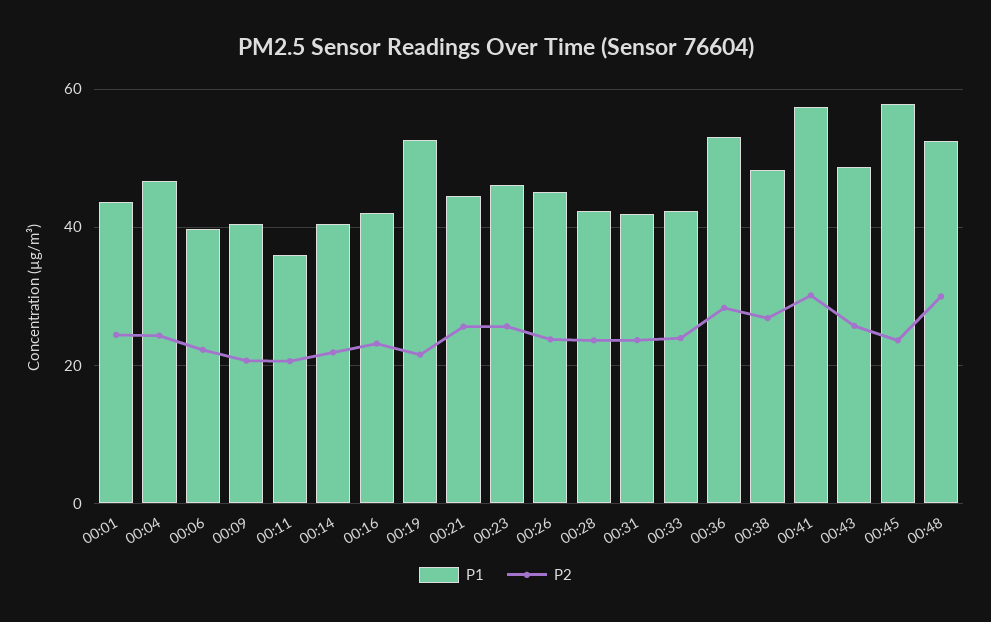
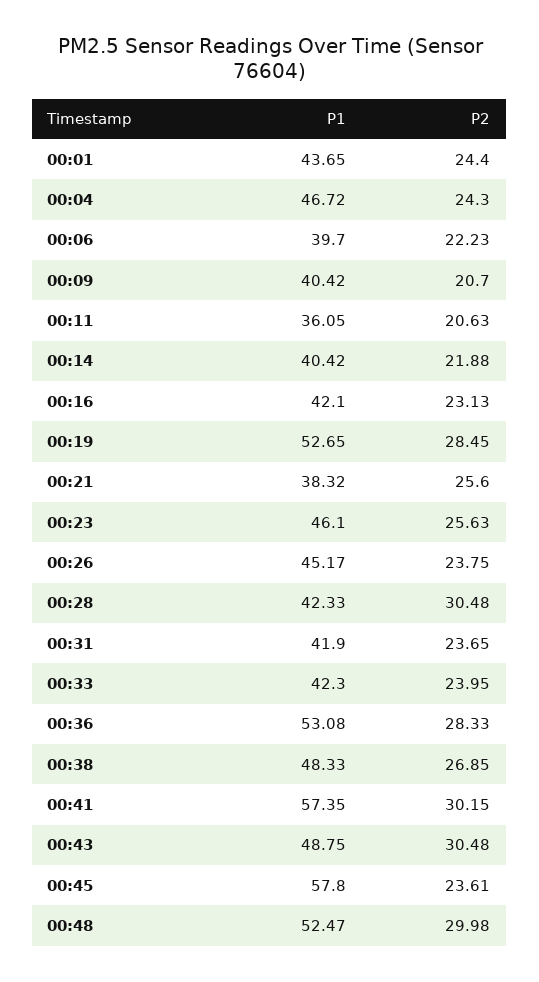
  {
    "P1": {
      "00:01": 43.65,
      "00:04": 46.72,
      "00:06": 39.7,
      "00:09": 40.42,
      "00:11": 36.05,
      "00:14": 40.42,
      "00:16": 42.1,
      "00:19": 52.65,
-     "00:21": 44,
+     "00:21": 38.32,
      "00:23": 46.1,
      "00:26": 45.17,
      "00:28": 42.33,
      "00:31": 41.9,
      "00:33": 42.3,
      "00:36": 53.08,
      "00:38": 48.33,
      "00:41": 57.35,
      "00:43": 48.75,
      "00:45": 57.8,
      "00:48": 52.47
    },
    "P2": {
      "00:01": 24.4,
      "00:04": 24.3,
      "00:06": 22.23,
      "00:09": 20.7,
      "00:11": 20.63,
      "00:14": 21.88,
      "00:16": 23.13,
-     "00:19": 22,
+     "00:19": 28.45,
      "00:21": 25.6,
      "00:23": 25.63,
      "00:26": 23.75,
-     "00:28": 24,
+     "00:28": 30.48,
      "00:31": 23.65,
      "00:33": 23.95,
      "00:36": 28.33,
      "00:38": 26.85,
      "00:41": 30.15,
-     "00:43": 26,
+     "00:43": 30.48,
      "00:45": 23.61,
      "00:48": 29.98
    }
  }

